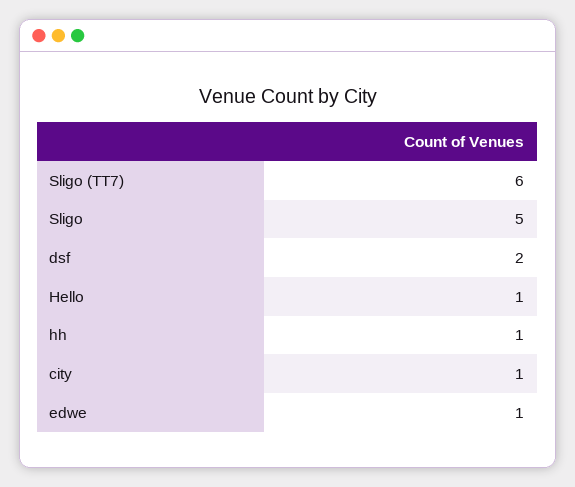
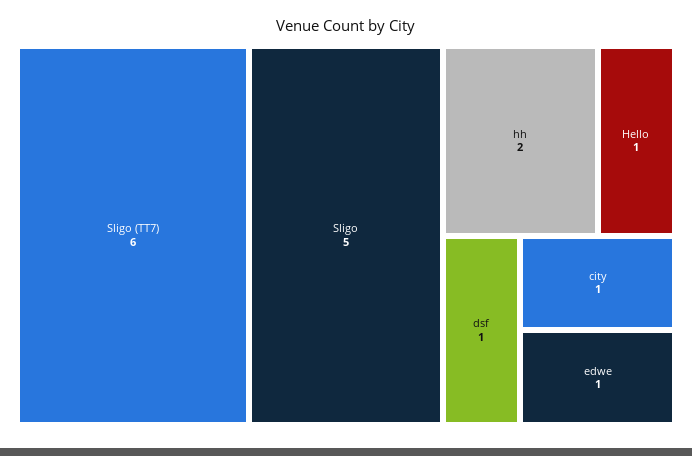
  {
    "Sligo (TT7)": 6,
    "Sligo": 5,
-   "dsf": 2,
+   "dsf": 1,
    "Hello": 1,
-   "hh": 1,
+   "hh": 2,
    "city": 1,
    "edwe": 1
  }

